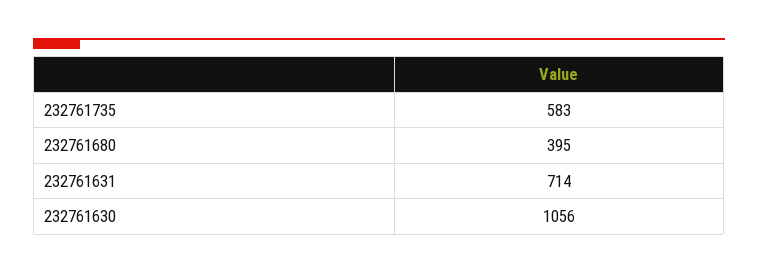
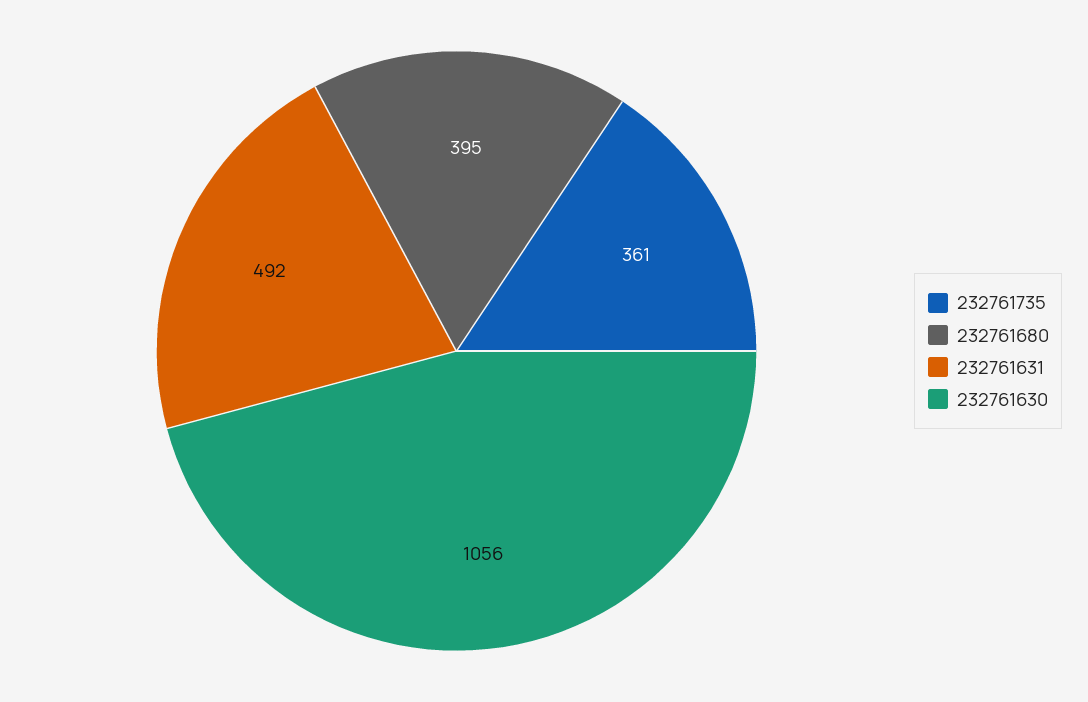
  {
-   "232761735": 583,
+   "232761735": 361,
    "232761680": 395,
-   "232761631": 714,
+   "232761631": 492,
    "232761630": 1056
  }

